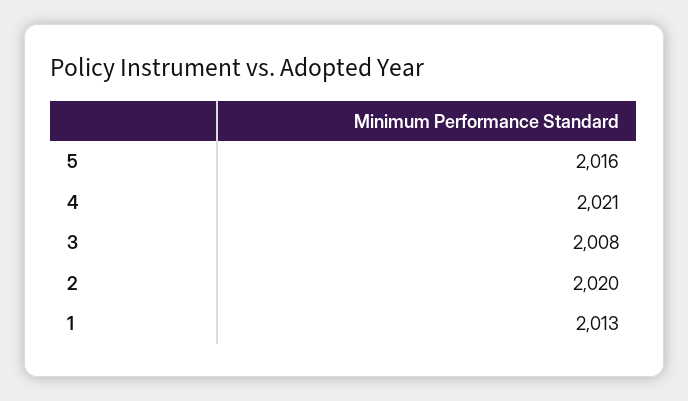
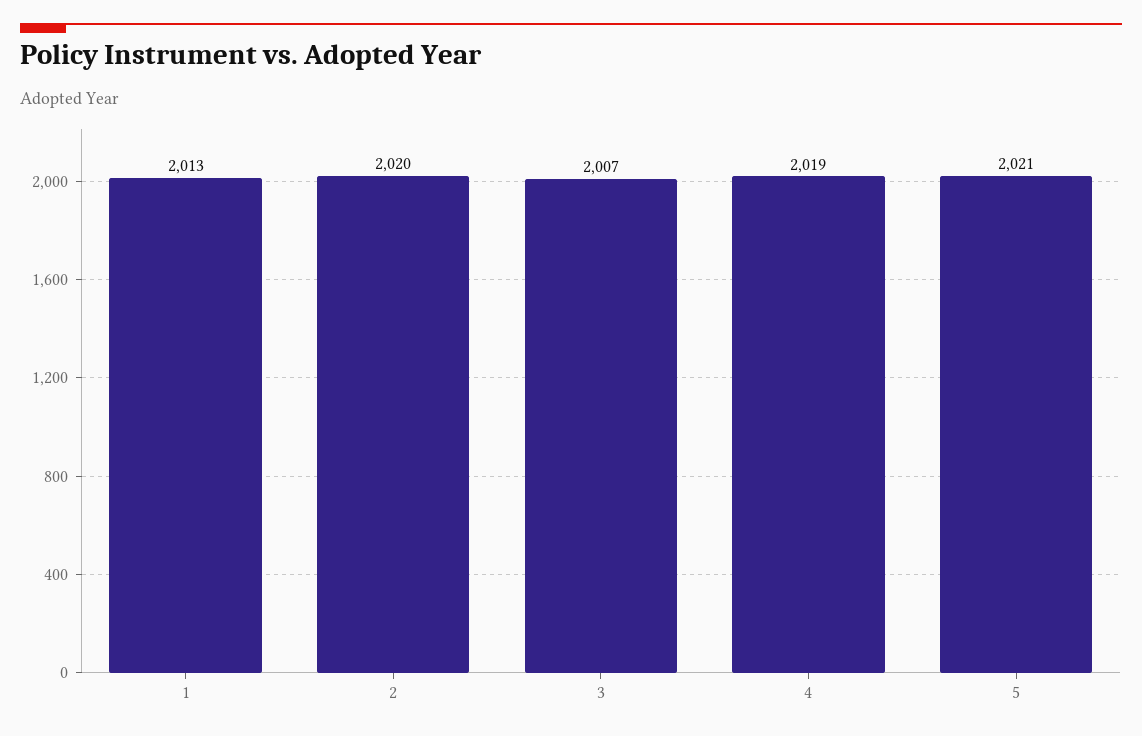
  {
-   "5": 2016,
+   "5": 2021,
-   "4": 2021,
+   "4": 2019,
-   "3": 2008,
+   "3": 2007,
    "2": 2020,
    "1": 2013
  }

